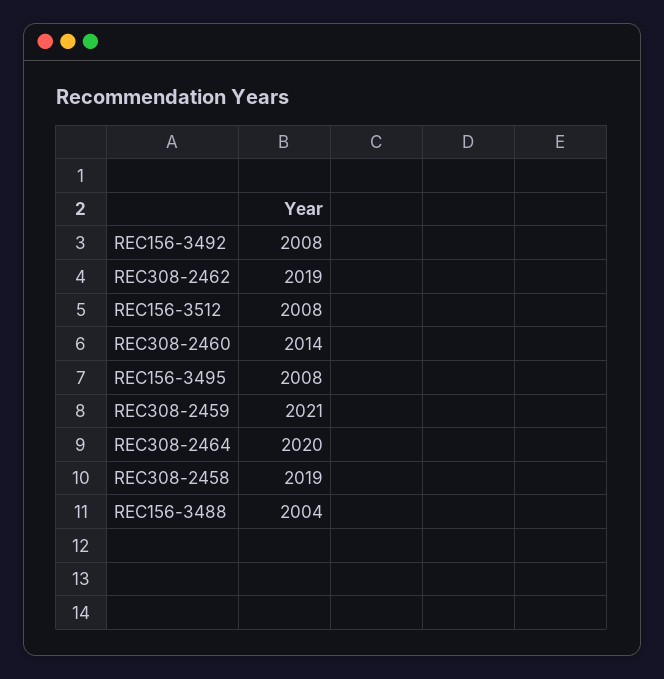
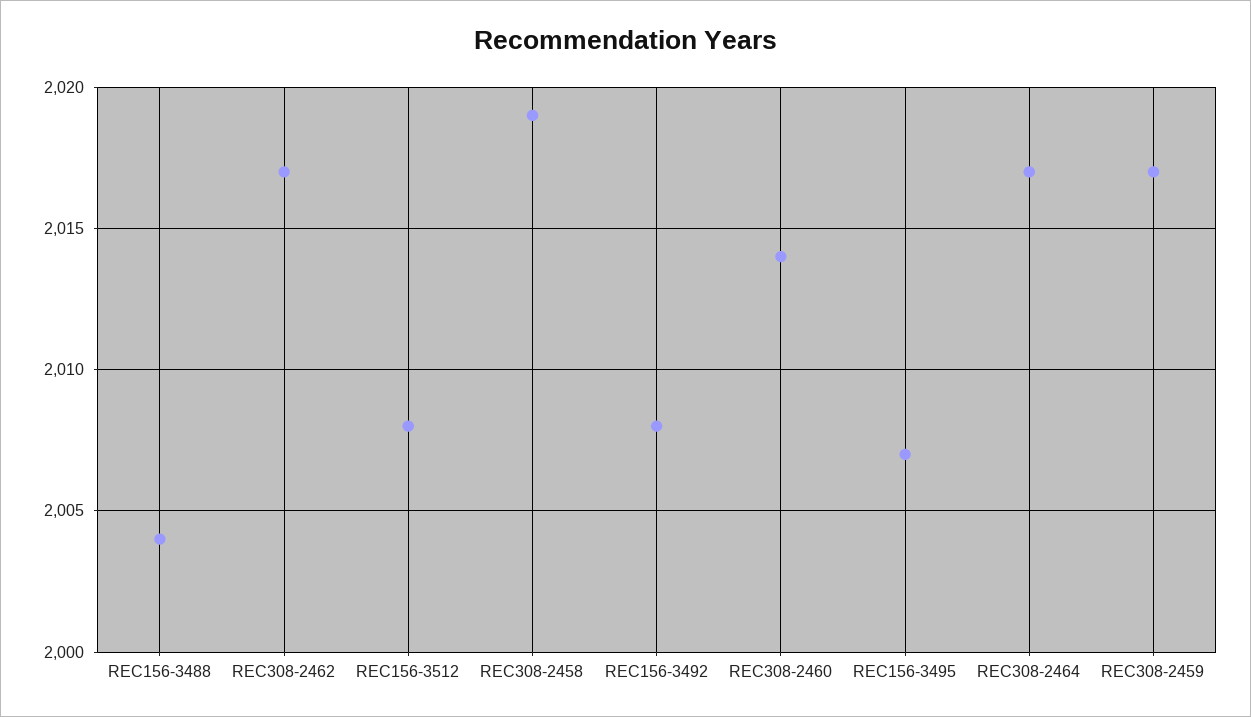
  {
    "REC156-3492": 2008,
-   "REC308-2462": 2019,
+   "REC308-2462": 2017,
    "REC156-3512": 2008,
    "REC308-2460": 2014,
-   "REC156-3495": 2008,
+   "REC156-3495": 2007,
-   "REC308-2459": 2021,
+   "REC308-2459": 2017,
-   "REC308-2464": 2020,
+   "REC308-2464": 2017,
    "REC308-2458": 2019,
    "REC156-3488": 2004
  }

